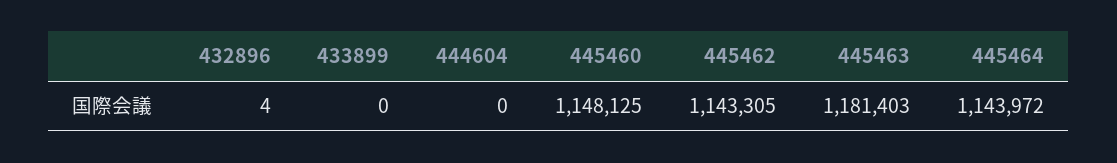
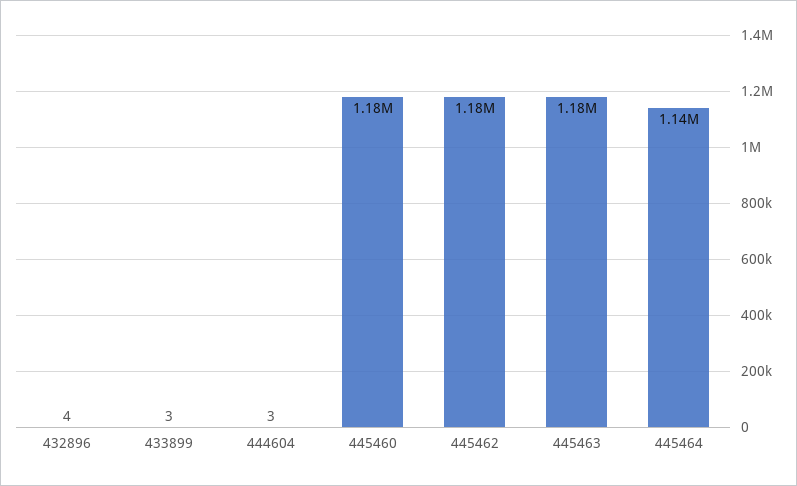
  {
    "432896": 4,
-   "433899": 0,
+   "433899": 3,
-   "444604": 0,
+   "444604": 3,
-   "445460": 1148125,
+   "445460": 1180000,
-   "445462": 1143305,
+   "445462": 1180000,
    "445463": 1181403,
    "445464": 1143972
  }

